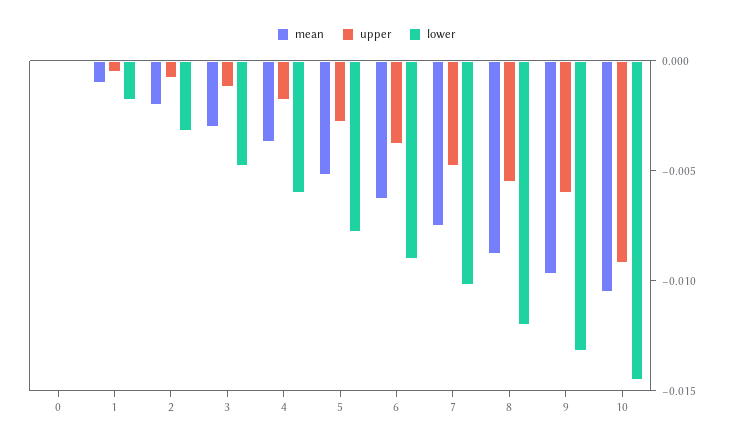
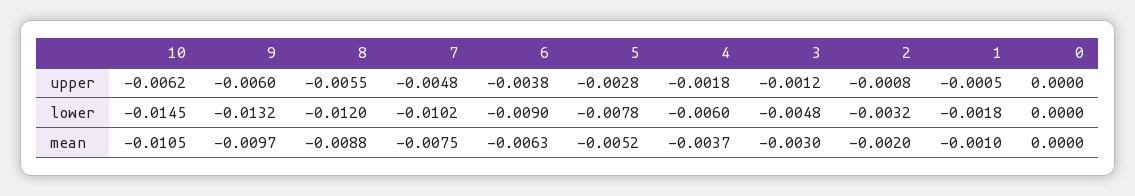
  {
    "mean": {
      "0": 0,
      "1": -0.001,
      "2": -0.002,
      "3": -0.003,
      "4": -0.0037,
      "5": -0.0052,
      "6": -0.0063,
      "7": -0.0075,
      "8": -0.0088,
      "9": -0.0097,
      "10": -0.0105
    },
    "upper": {
      "0": 0,
      "1": -0.0005,
      "2": -0.0008,
      "3": -0.0012,
      "4": -0.0018,
      "5": -0.0028,
      "6": -0.0038,
      "7": -0.0048,
      "8": -0.0055,
      "9": -0.006,
-     "10": -0.009
+     "10": -0.0062
    },
    "lower": {
      "0": 0,
      "1": -0.0018,
      "2": -0.0032,
      "3": -0.0048,
      "4": -0.006,
      "5": -0.0078,
      "6": -0.009,
      "7": -0.0102,
      "8": -0.012,
      "9": -0.0132,
      "10": -0.0145
    }
  }

